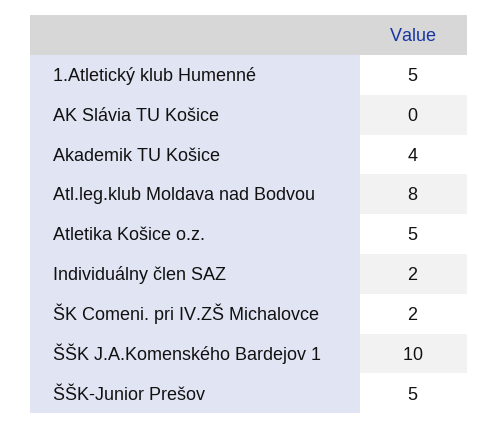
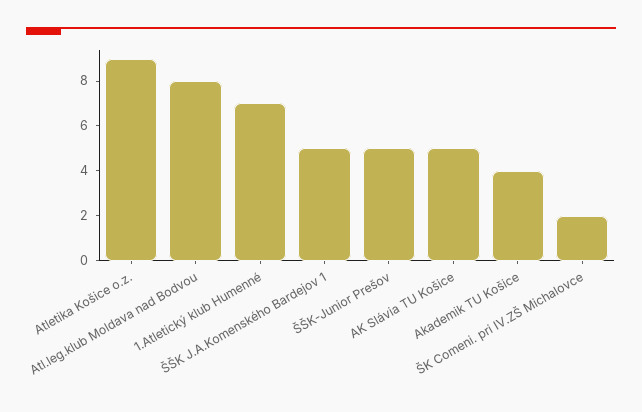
  {
-   "1.Atletický klub Humenné": 5,
+   "1.Atletický klub Humenné": 7,
-   "AK Slávia TU Košice": 0,
+   "AK Slávia TU Košice": 5,
    "Akademik TU Košice": 4,
    "Atl.leg.klub Moldava nad Bodvou": 8,
-   "Atletika Košice o.z.": 5,
+   "Atletika Košice o.z.": 9,
-   "Individuálny člen SAZ": 2,
    "ŠK Comeni. pri IV.ZŠ Michalovce": 2,
-   "ŠŠK J.A.Komenského Bardejov 1": 10,
+   "ŠŠK J.A.Komenského Bardejov 1": 5,
    "ŠŠK-Junior Prešov": 5
  }

